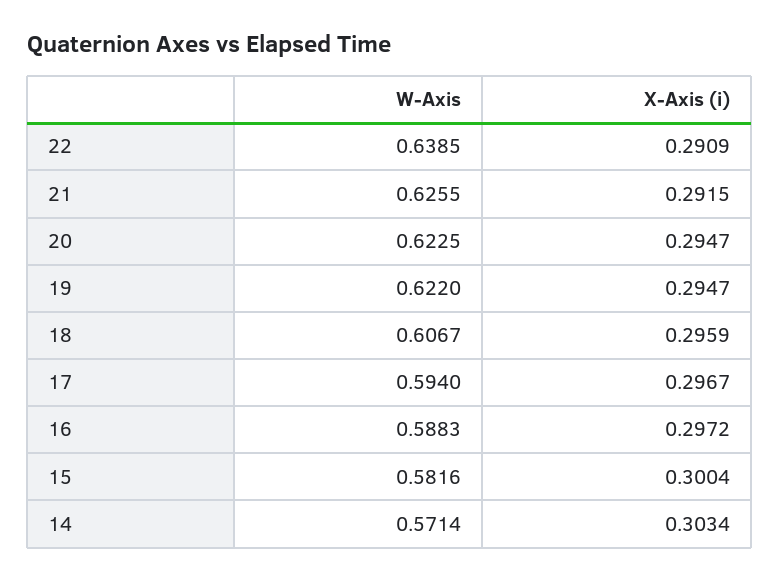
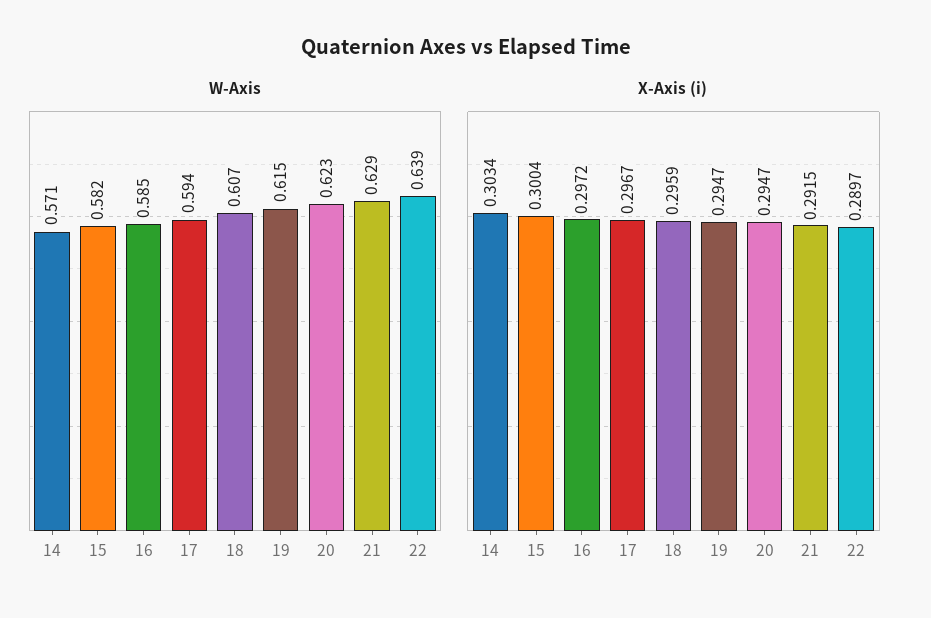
  {
    "W-Axis": {
      "22": 0.6385,
-     "21": 0.6255,
+     "21": 0.629,
      "20": 0.6225,
-     "19": 0.622,
+     "19": 0.615,
      "18": 0.6067,
      "17": 0.594,
-     "16": 0.5883,
+     "16": 0.585,
      "15": 0.5816,
      "14": 0.5714
    },
    "X-Axis (i)": {
-     "22": 0.2909,
+     "22": 0.2897,
      "21": 0.2915,
      "20": 0.2947,
      "19": 0.2947,
      "18": 0.2959,
      "17": 0.2967,
      "16": 0.2972,
      "15": 0.3004,
      "14": 0.3034
    }
  }

